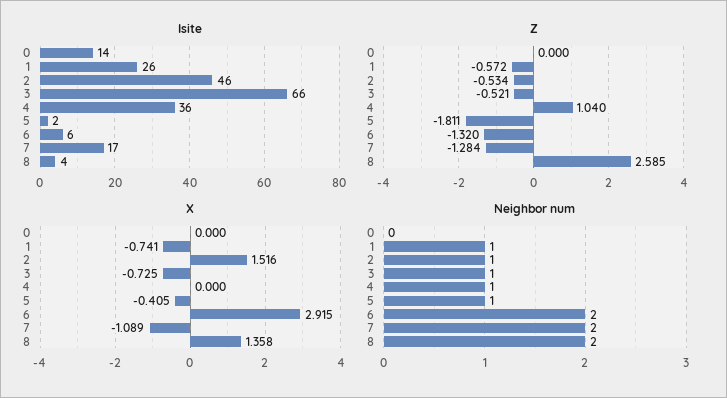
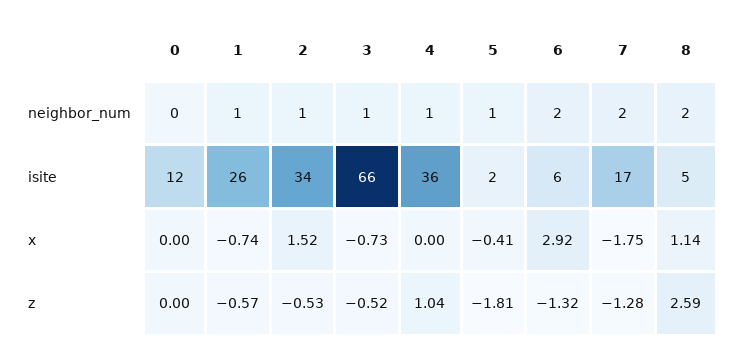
  {
    "Isite": {
-     "0": 14,
+     "0": 12,
      "1": 26,
-     "2": 46,
+     "2": 34,
      "3": 66,
      "4": 36,
      "5": 2,
      "6": 6,
      "7": 17,
-     "8": 4
+     "8": 5
    },
    "Z": {
      "0": 0,
      "1": -0.572,
      "2": -0.534,
      "3": -0.521,
      "4": 1.04,
      "5": -1.811,
      "6": -1.32,
      "7": -1.284,
      "8": 2.585
    },
    "X": {
      "0": 0,
      "1": -0.741,
      "2": 1.516,
      "3": -0.725,
      "4": 0,
      "5": -0.405,
      "6": 2.915,
-     "7": -1.089,
+     "7": -1.75,
-     "8": 1.358
+     "8": 1.14
    },
    "Neighbor num": {
      "0": 0,
      "1": 1,
      "2": 1,
      "3": 1,
      "4": 1,
      "5": 1,
      "6": 2,
      "7": 2,
      "8": 2
    }
  }

